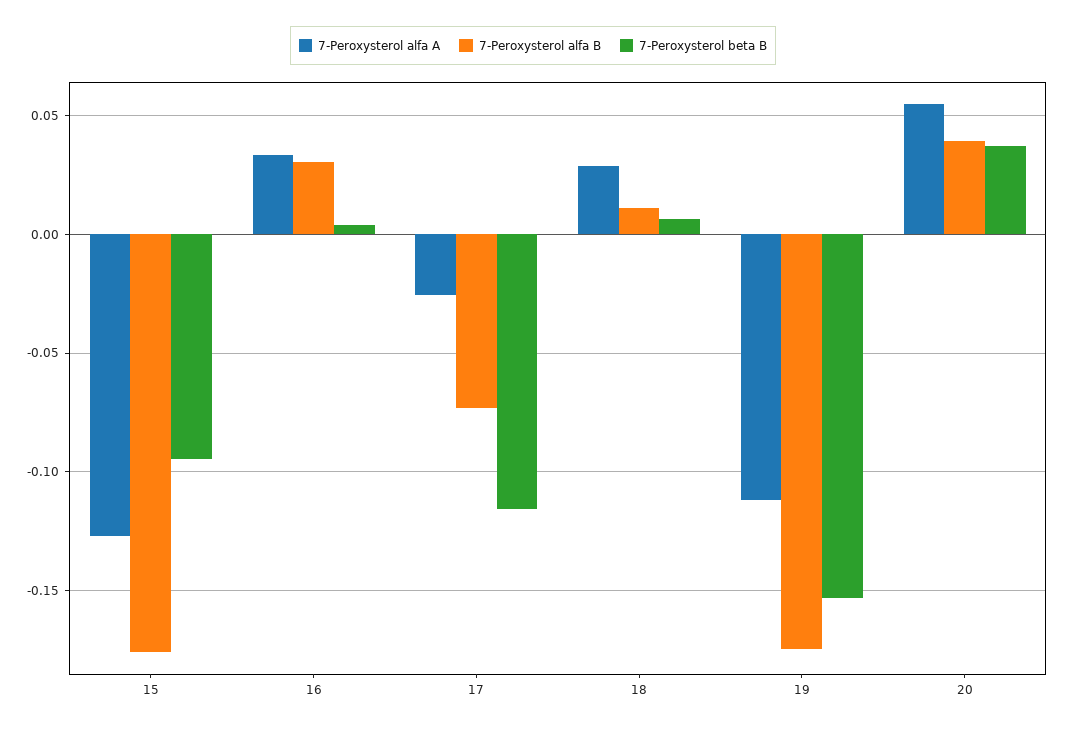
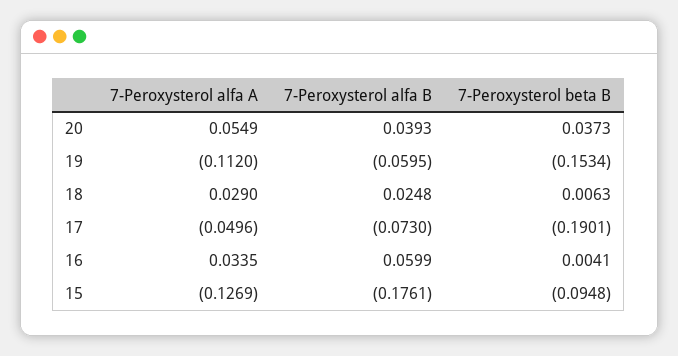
  {
    "7-Peroxysterol alfa A": {
      "15": -0.1269,
      "16": 0.0335,
-     "17": -0.025,
+     "17": -0.0496,
      "18": 0.029,
      "19": -0.112,
      "20": 0.0549
    },
    "7-Peroxysterol alfa B": {
      "15": -0.1761,
-     "16": 0.03,
+     "16": 0.0599,
      "17": -0.073,
-     "18": 0.01,
+     "18": 0.0248,
-     "19": -0.175,
+     "19": -0.0595,
      "20": 0.0393
    },
    "7-Peroxysterol beta B": {
      "15": -0.0948,
      "16": 0.0041,
-     "17": -0.115,
+     "17": -0.1901,
      "18": 0.0063,
      "19": -0.1534,
      "20": 0.0373
    }
  }

